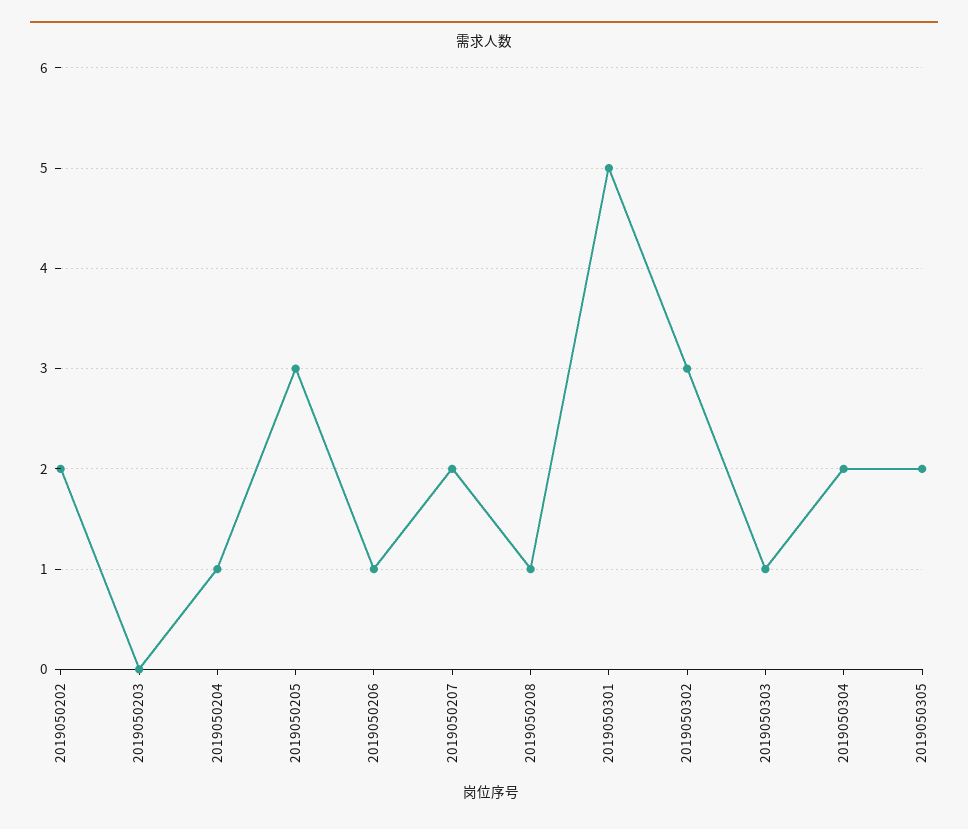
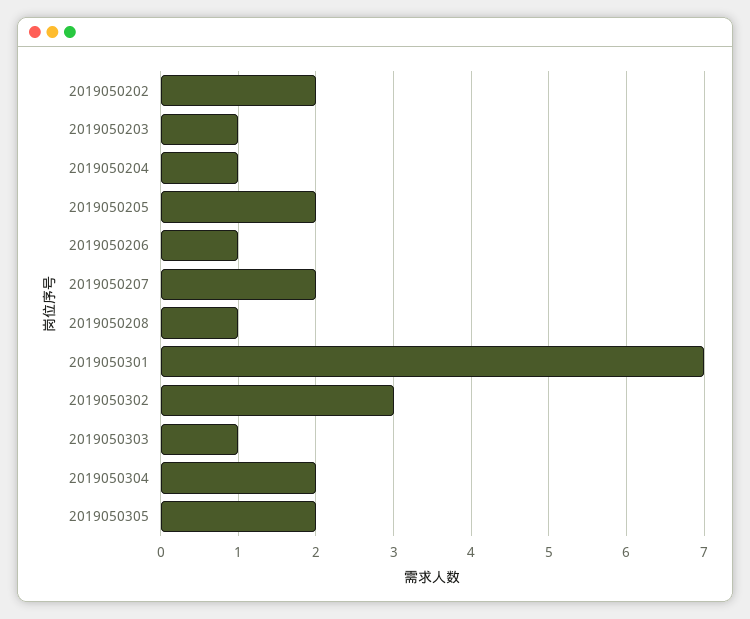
  {
    "2019050202": 2,
-   "2019050203": 0,
+   "2019050203": 1,
    "2019050204": 1,
-   "2019050205": 3,
+   "2019050205": 2,
    "2019050206": 1,
    "2019050207": 2,
    "2019050208": 1,
-   "2019050301": 5,
+   "2019050301": 7,
    "2019050302": 3,
    "2019050303": 1,
    "2019050304": 2,
    "2019050305": 2
  }

